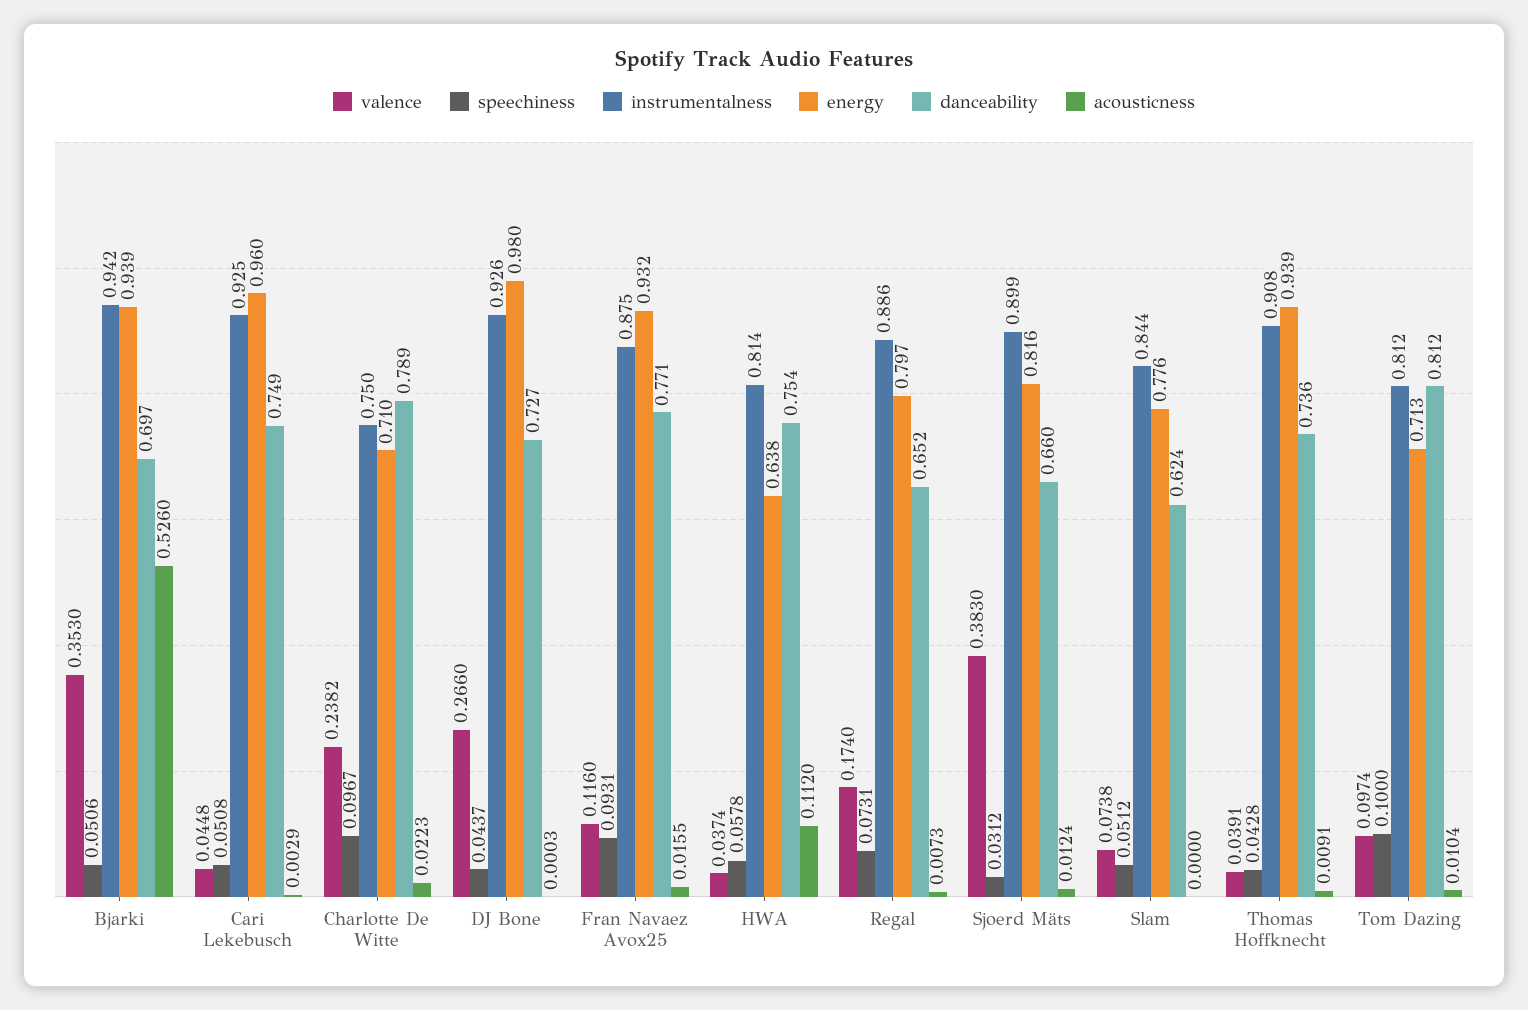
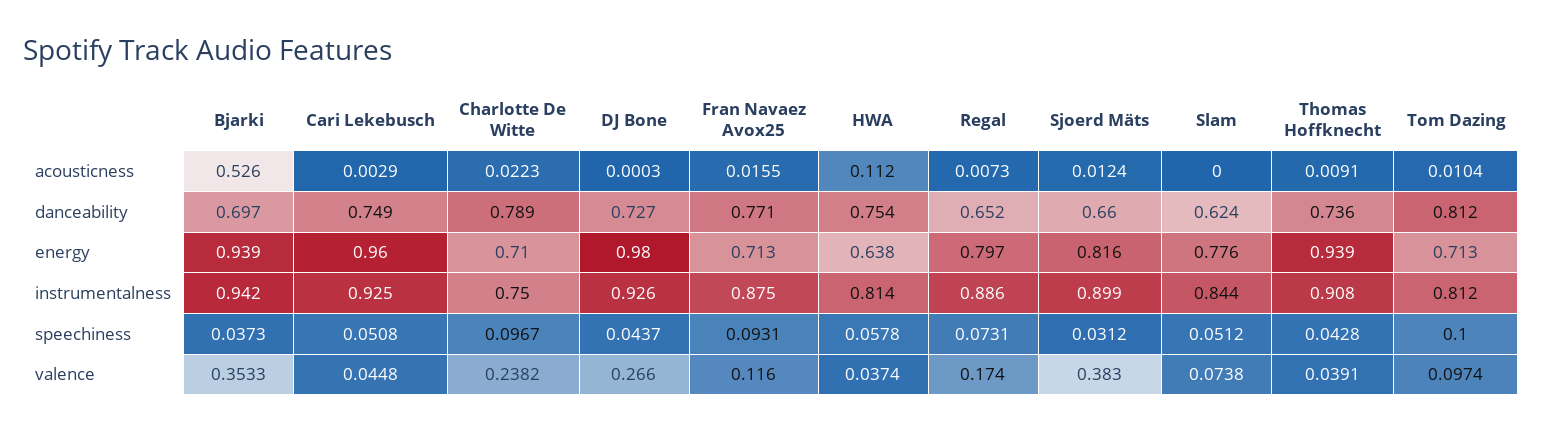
  {
    "valence": {
-     "Bjarki": 0.353,
+     "Bjarki": 0.3533,
      "Cari Lekebusch": 0.0448,
      "Charlotte De Witte": 0.2382,
      "DJ Bone": 0.266,
      "Fran Navaez Avox25": 0.116,
      "HWA": 0.0374,
      "Regal": 0.174,
      "Sjoerd Mäts": 0.383,
      "Slam": 0.0738,
      "Thomas Hoffknecht": 0.0391,
      "Tom Dazing": 0.0974
    },
    "speechiness": {
-     "Bjarki": 0.0506,
+     "Bjarki": 0.0373,
      "Cari Lekebusch": 0.0508,
      "Charlotte De Witte": 0.0967,
      "DJ Bone": 0.0437,
      "Fran Navaez Avox25": 0.0931,
      "HWA": 0.0578,
      "Regal": 0.0731,
      "Sjoerd Mäts": 0.0312,
      "Slam": 0.0512,
      "Thomas Hoffknecht": 0.0428,
      "Tom Dazing": 0.1
    },
    "instrumentalness": {
      "Bjarki": 0.942,
      "Cari Lekebusch": 0.925,
      "Charlotte De Witte": 0.75,
      "DJ Bone": 0.926,
      "Fran Navaez Avox25": 0.875,
      "HWA": 0.814,
      "Regal": 0.886,
      "Sjoerd Mäts": 0.899,
      "Slam": 0.844,
      "Thomas Hoffknecht": 0.908,
      "Tom Dazing": 0.812
    },
    "energy": {
      "Bjarki": 0.939,
      "Cari Lekebusch": 0.96,
      "Charlotte De Witte": 0.71,
      "DJ Bone": 0.98,
-     "Fran Navaez Avox25": 0.932,
+     "Fran Navaez Avox25": 0.713,
      "HWA": 0.638,
      "Regal": 0.797,
      "Sjoerd Mäts": 0.816,
      "Slam": 0.776,
      "Thomas Hoffknecht": 0.939,
      "Tom Dazing": 0.713
    },
    "danceability": {
      "Bjarki": 0.697,
      "Cari Lekebusch": 0.749,
      "Charlotte De Witte": 0.789,
      "DJ Bone": 0.727,
      "Fran Navaez Avox25": 0.771,
      "HWA": 0.754,
      "Regal": 0.652,
      "Sjoerd Mäts": 0.66,
      "Slam": 0.624,
      "Thomas Hoffknecht": 0.736,
      "Tom Dazing": 0.812
    },
    "acousticness": {
      "Bjarki": 0.526,
      "Cari Lekebusch": 0.0029,
      "Charlotte De Witte": 0.0223,
      "DJ Bone": 0.0003,
      "Fran Navaez Avox25": 0.0155,
      "HWA": 0.112,
      "Regal": 0.0073,
      "Sjoerd Mäts": 0.0124,
      "Slam": 0,
      "Thomas Hoffknecht": 0.0091,
      "Tom Dazing": 0.0104
    }
  }

